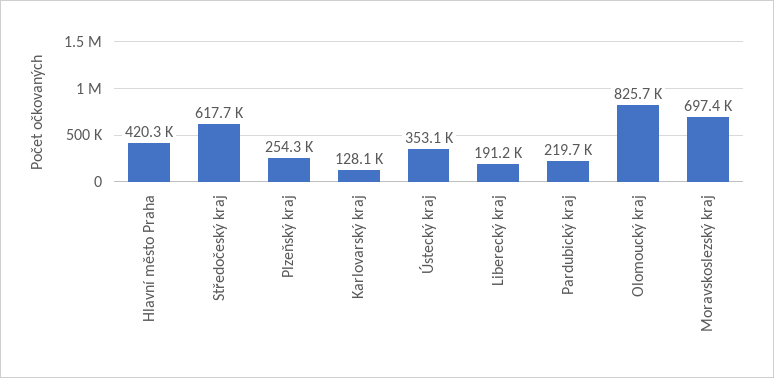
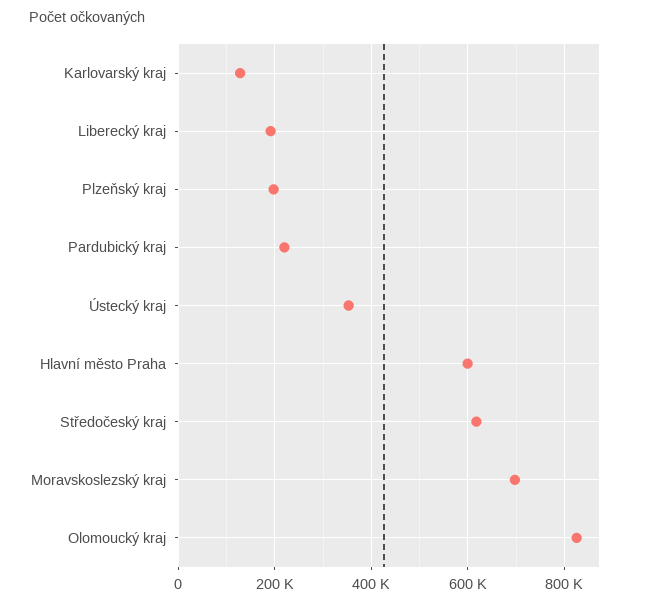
  {
-   "Hlavní město Praha": 420300,
+   "Hlavní město Praha": 600000,
    "Středočeský kraj": 617700,
-   "Plzeňský kraj": 254300,
+   "Plzeňský kraj": 200000,
    "Karlovarský kraj": 128100,
    "Ústecký kraj": 353100,
    "Liberecký kraj": 191200,
    "Pardubický kraj": 219700,
    "Olomoucký kraj": 825700,
    "Moravskoslezský kraj": 697400
  }

